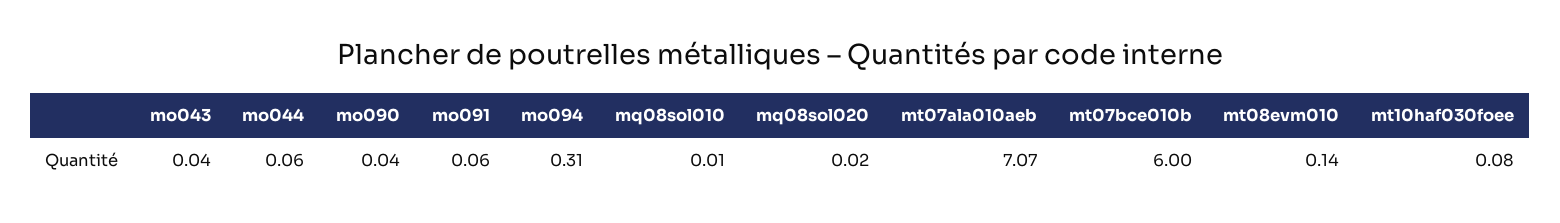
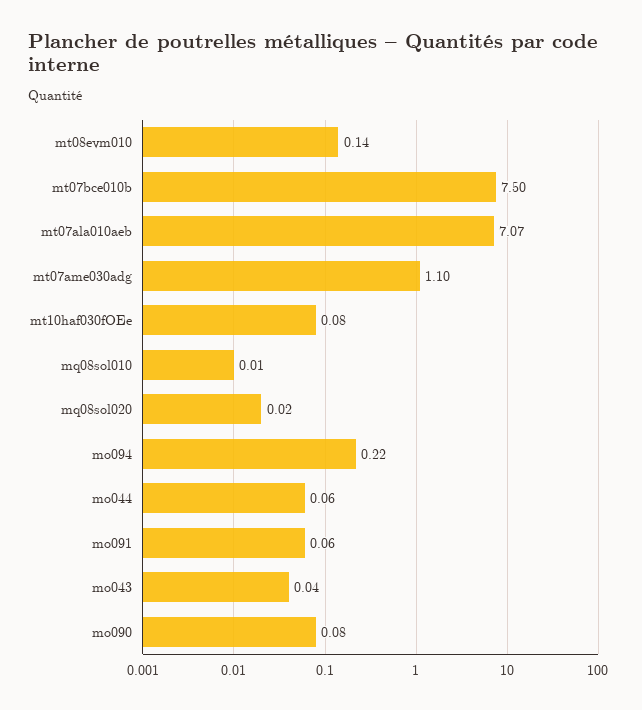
  {
    "mo043": 0.04,
    "mo044": 0.06,
-   "mo090": 0.04,
+   "mo090": 0.08,
    "mo091": 0.06,
-   "mo094": 0.31,
+   "mo094": 0.22,
    "mq08sol010": 0.01,
    "mq08sol020": 0.02,
    "mt07ala010aeb": 7.07,
-   "mt07bce010b": 6,
+   "mt07bce010b": 7.5,
    "mt08evm010": 0.14,
-   "mt10haf030foee": 0.08
+   "mt10haf030foee": 0.08,
+   "mt07ame030adg": 1.1
  }

